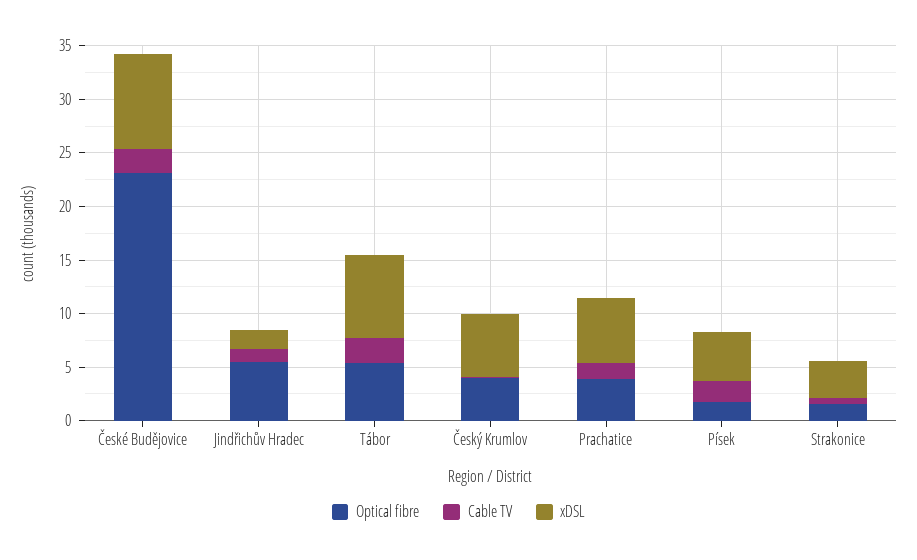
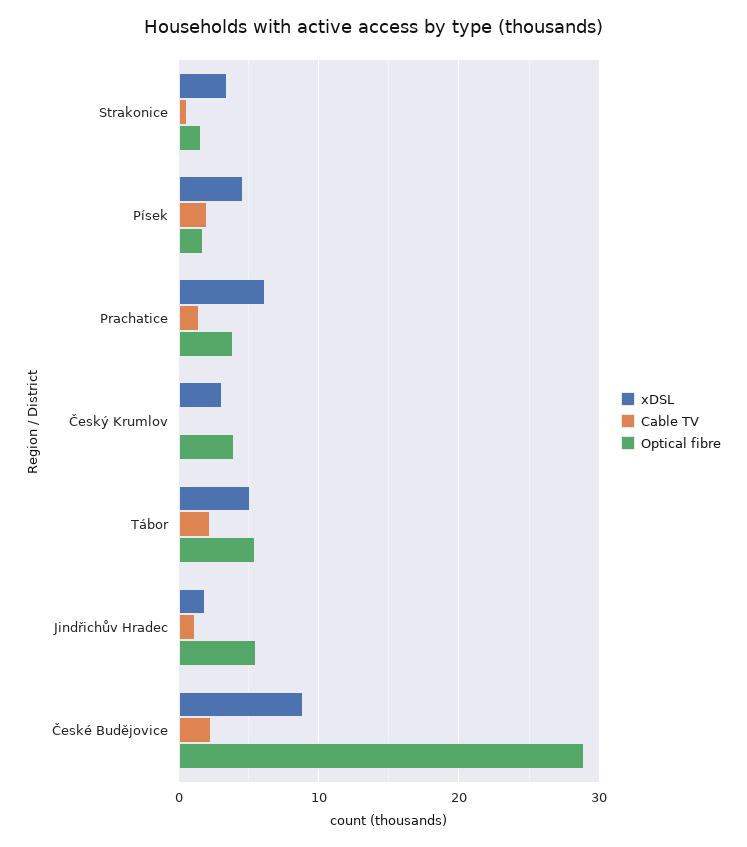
  {
    "Optical fibre": {
-     "České Budějovice": 23,
+     "České Budějovice": 29,
      "Jindřichův Hradec": 5,
      "Tábor": 5,
      "Český Krumlov": 4,
      "Prachatice": 4,
      "Písek": 2,
      "Strakonice": 2
    },
    "Cable TV": {
      "České Budějovice": 2,
      "Jindřichův Hradec": 1,
      "Tábor": 2,
      "Český Krumlov": 0,
      "Prachatice": 1,
      "Písek": 2,
      "Strakonice": 1
    },
    "xDSL": {
      "České Budějovice": 9,
      "Jindřichův Hradec": 2,
-     "Tábor": 8,
+     "Tábor": 5,
-     "Český Krumlov": 6,
+     "Český Krumlov": 3,
      "Prachatice": 6,
      "Písek": 5,
      "Strakonice": 3
    }
  }

